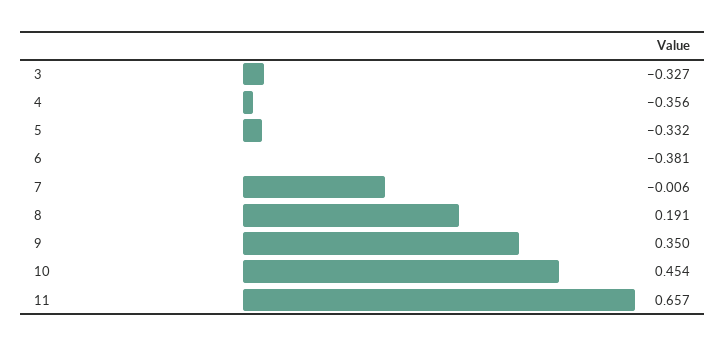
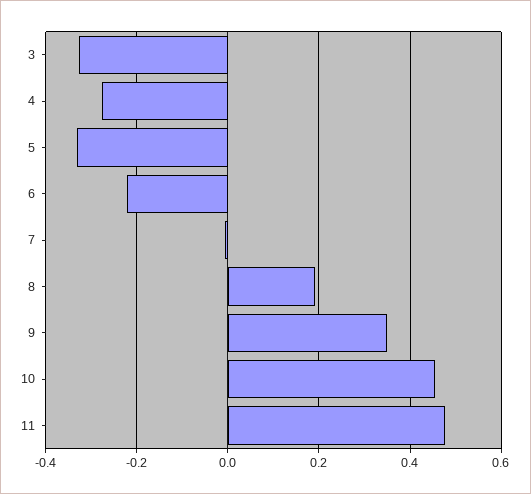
  {
    "3": -0.327,
-   "4": -0.356,
+   "4": -0.28,
    "5": -0.332,
-   "6": -0.381,
+   "6": -0.22,
    "7": -0.006,
    "8": 0.191,
    "9": 0.35,
    "10": 0.454,
-   "11": 0.657
+   "11": 0.48
  }

